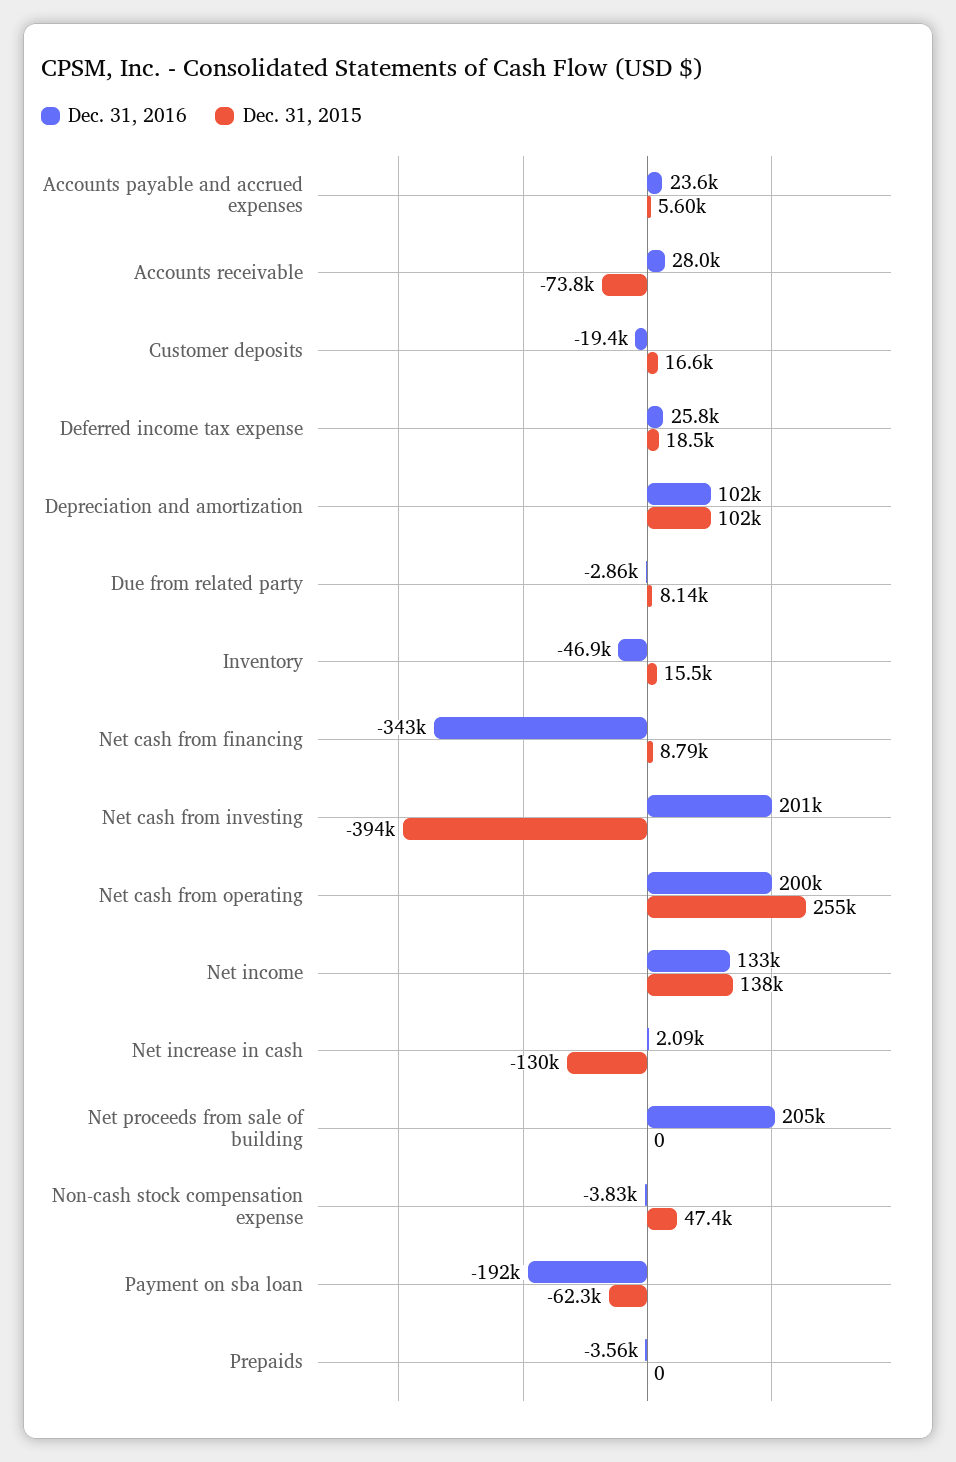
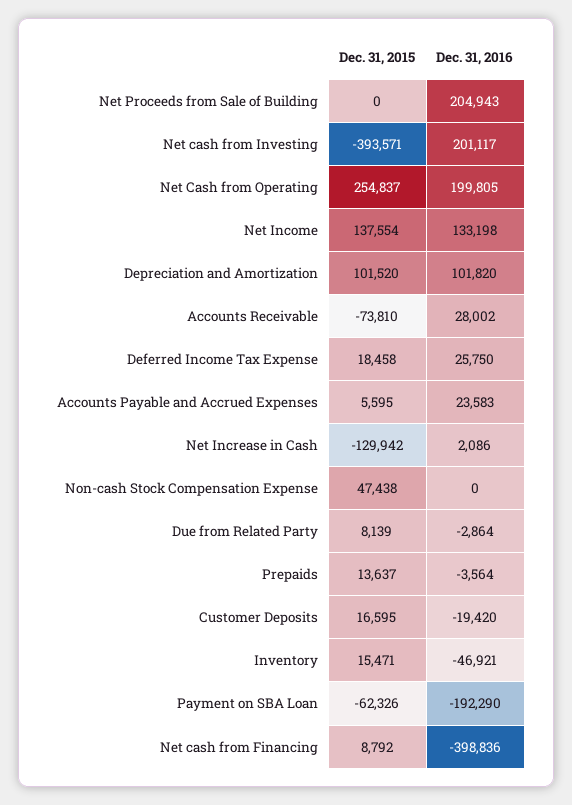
  {
    "Dec. 31, 2016": {
      "Accounts payable and accrued expenses": 23583,
      "Accounts receivable": 28002,
      "Customer deposits": -19420,
      "Deferred income tax expense": 25750,
      "Depreciation and amortization": 101820,
      "Due from related party": -2864,
      "Inventory": -46921,
-     "Net cash from financing": -343000,
+     "Net cash from financing": -398836,
      "Net cash from investing": 201117,
      "Net cash from operating": 199805,
      "Net income": 133198,
      "Net increase in cash": 2086,
      "Net proceeds from sale of building": 204943,
-     "Non-cash stock compensation expense": -3830,
+     "Non-cash stock compensation expense": 0,
      "Payment on sba loan": -192290,
      "Prepaids": -3564
    },
    "Dec. 31, 2015": {
      "Accounts payable and accrued expenses": 5595,
      "Accounts receivable": -73810,
      "Customer deposits": 16595,
      "Deferred income tax expense": 18458,
      "Depreciation and amortization": 101520,
      "Due from related party": 8139,
      "Inventory": 15471,
      "Net cash from financing": 8792,
      "Net cash from investing": -393571,
      "Net cash from operating": 254837,
      "Net income": 137554,
      "Net increase in cash": -129942,
      "Net proceeds from sale of building": 0,
      "Non-cash stock compensation expense": 47438,
      "Payment on sba loan": -62326,
-     "Prepaids": 0
+     "Prepaids": 13637
    }
  }

